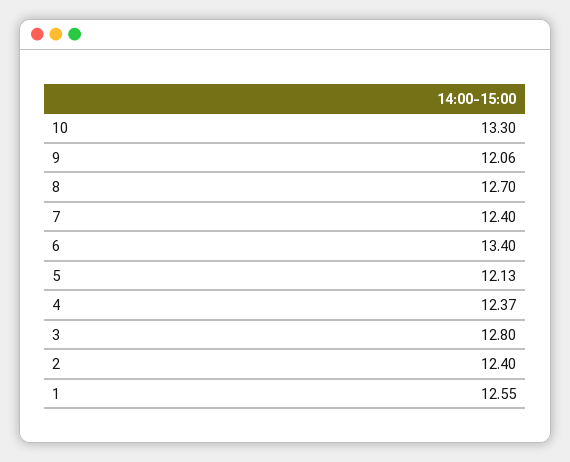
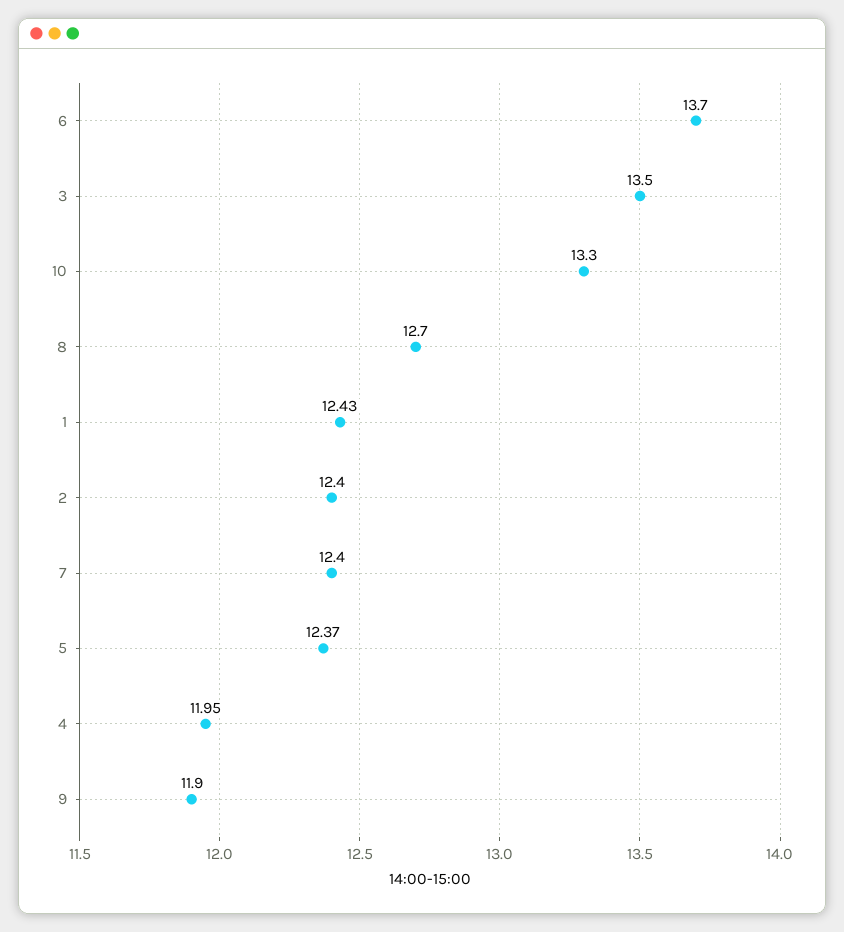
  {
    "10": 13.3,
-   "9": 12.06,
+   "9": 11.9,
    "8": 12.7,
    "7": 12.4,
-   "6": 13.4,
+   "6": 13.7,
-   "5": 12.13,
+   "5": 12.37,
-   "4": 12.37,
+   "4": 11.95,
-   "3": 12.8,
+   "3": 13.5,
    "2": 12.4,
-   "1": 12.55
+   "1": 12.43
  }

